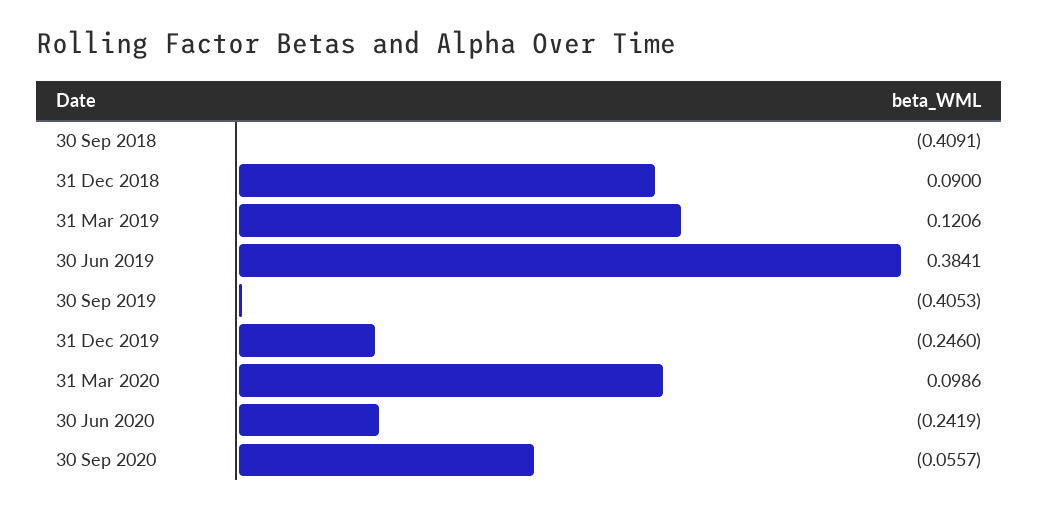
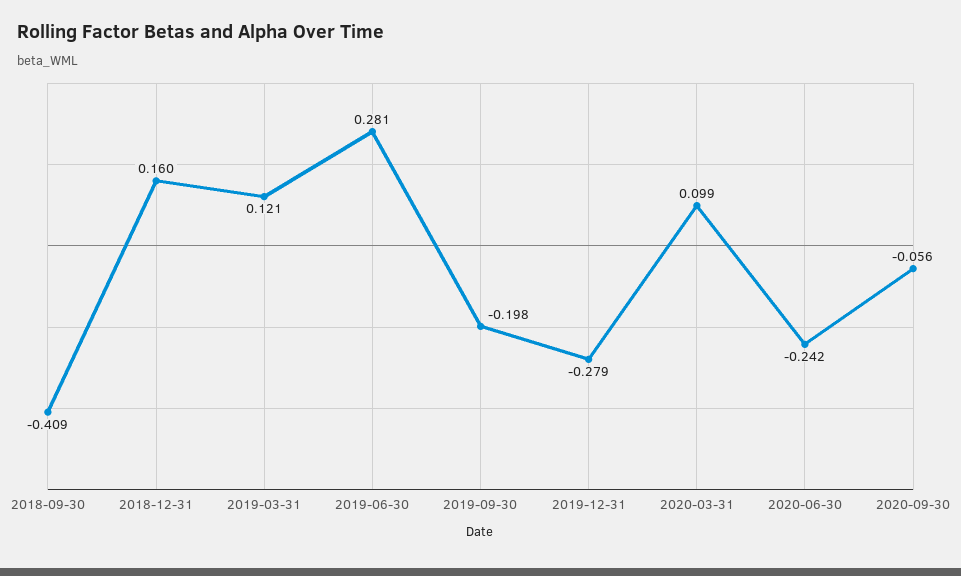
  {
    "30 Sep 2018": -0.4091,
-   "31 Dec 2018": 0.09,
+   "31 Dec 2018": 0.16,
    "31 Mar 2019": 0.1206,
-   "30 Jun 2019": 0.3841,
+   "30 Jun 2019": 0.281,
-   "30 Sep 2019": -0.4053,
+   "30 Sep 2019": -0.198,
-   "31 Dec 2019": -0.246,
+   "31 Dec 2019": -0.279,
    "31 Mar 2020": 0.0986,
    "30 Jun 2020": -0.2419,
    "30 Sep 2020": -0.0557
  }

